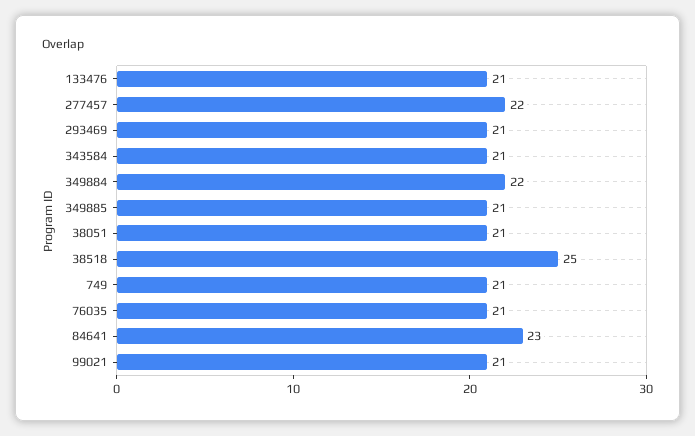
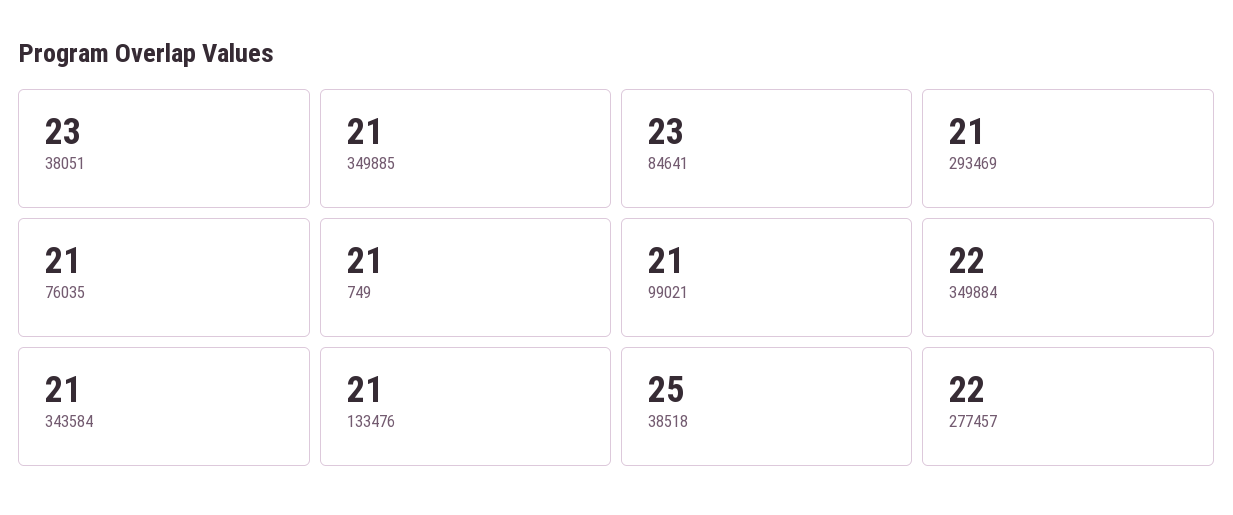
  {
    "133476": 21,
    "277457": 22,
    "293469": 21,
    "343584": 21,
    "349884": 22,
    "349885": 21,
-   "38051": 21,
+   "38051": 23,
    "38518": 25,
    "749": 21,
    "76035": 21,
    "84641": 23,
    "99021": 21
  }

